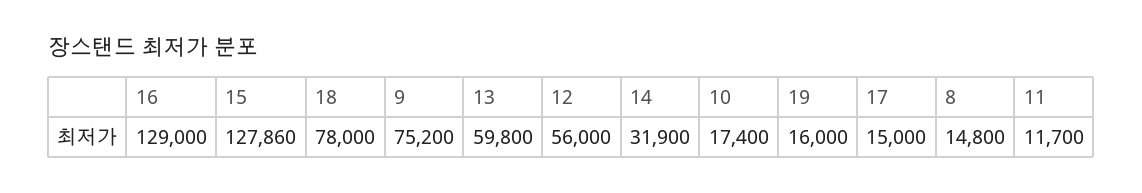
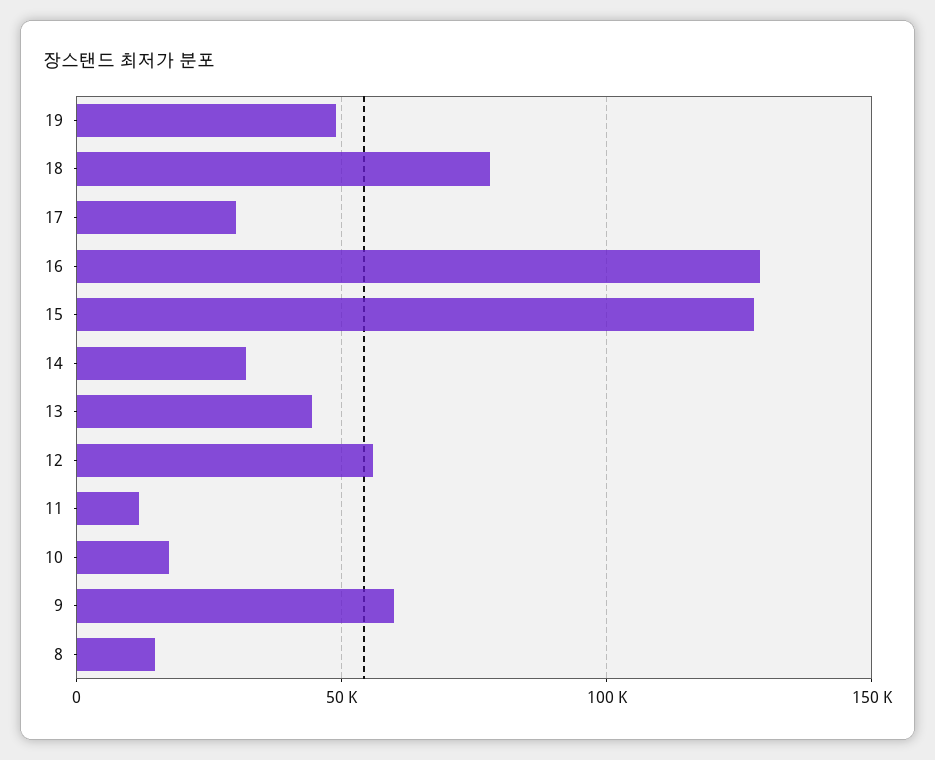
  {
    "16": 129000,
    "15": 127860,
    "18": 78000,
-   "9": 75200,
+   "9": 60000,
-   "13": 59800,
+   "13": 45000,
    "12": 56000,
    "14": 31900,
    "10": 17400,
-   "19": 16000,
+   "19": 50000,
-   "17": 15000,
+   "17": 30000,
    "8": 14800,
    "11": 11700
  }

